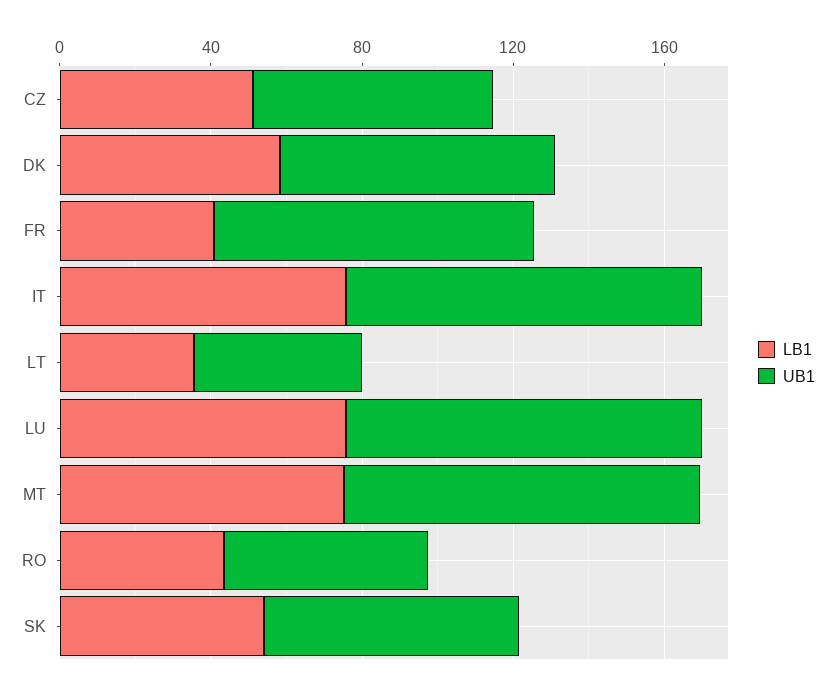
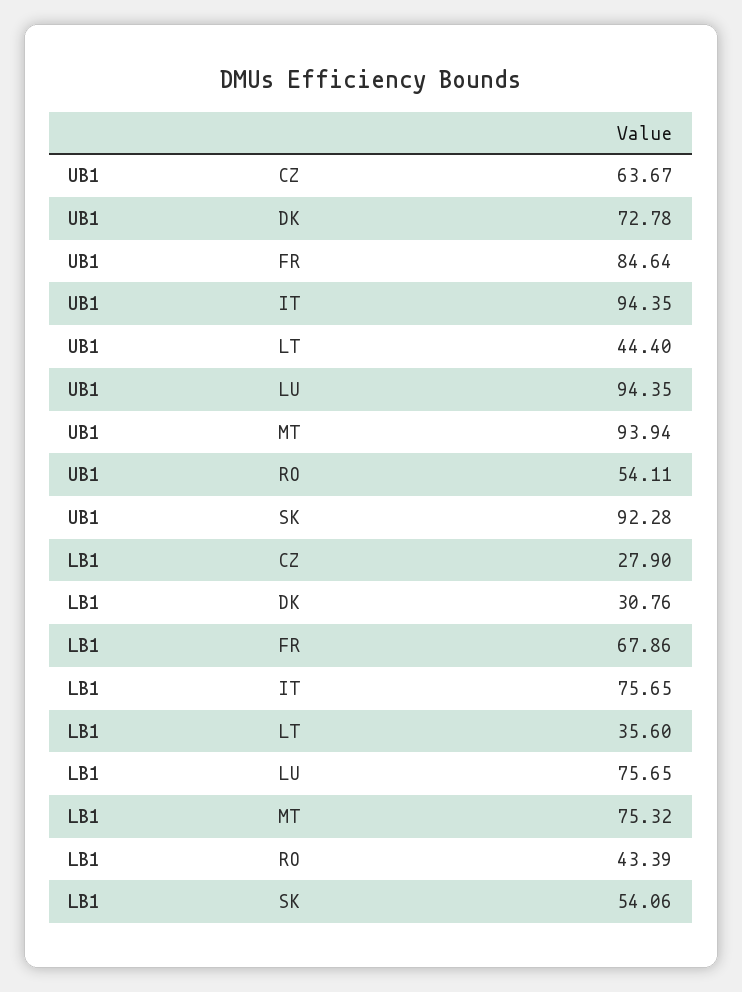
  {
    "LB1": {
-     "CZ": 50,
+     "CZ": 27.9,
-     "DK": 60,
+     "DK": 30.76,
-     "FR": 40,
+     "FR": 67.86,
      "IT": 75.65,
      "LT": 35.6,
      "LU": 75.65,
      "MT": 75.32,
      "RO": 43.39,
      "SK": 54.06
    },
    "UB1": {
      "CZ": 63.67,
      "DK": 72.78,
      "FR": 84.64,
      "IT": 94.35,
      "LT": 44.4,
      "LU": 94.35,
      "MT": 93.94,
      "RO": 54.11,
-     "SK": 70
+     "SK": 92.28
    }
  }

